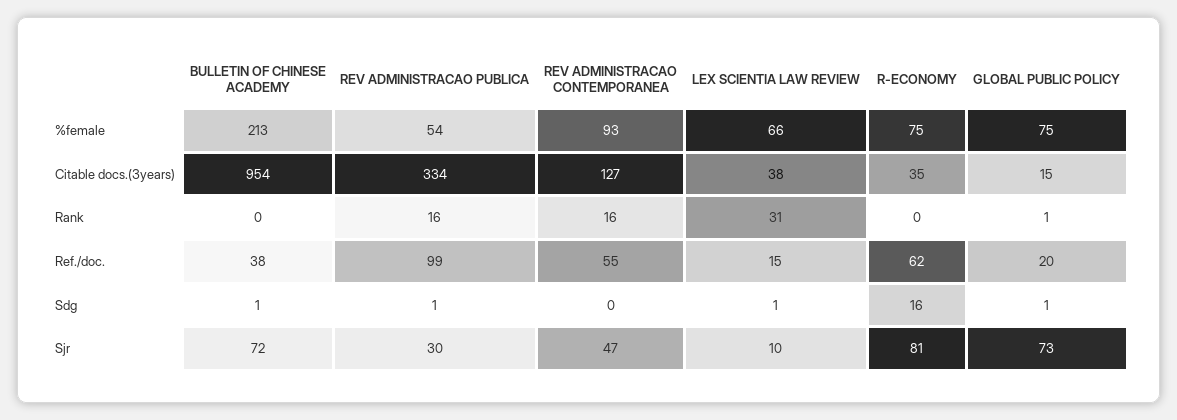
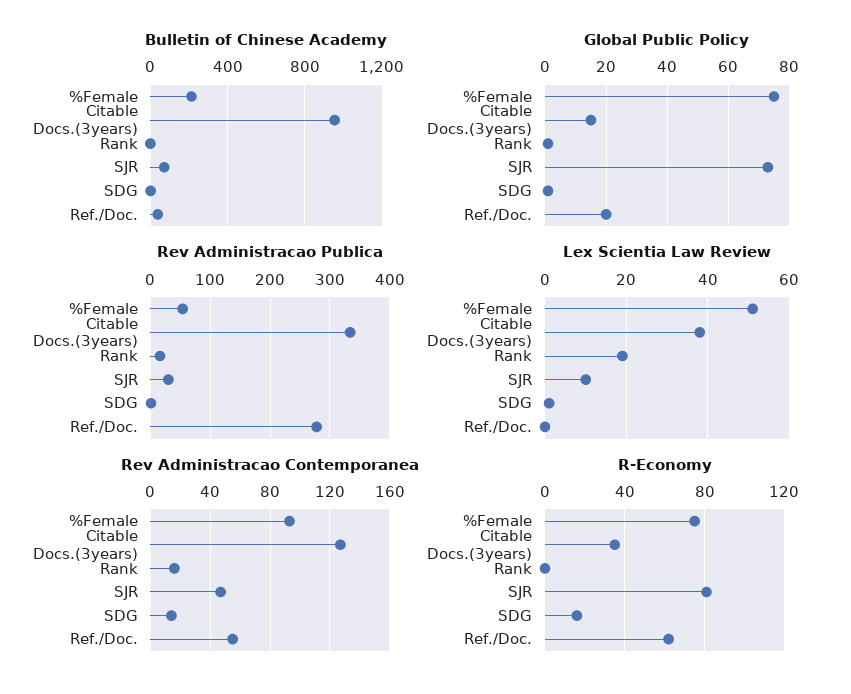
  {
    "BULLETIN OF CHINESE ACADEMY": {
      "%female": 213,
      "Citable docs.(3years)": 954,
      "Rank": 0,
      "Ref./doc.": 38,
      "Sdg": 1,
      "Sjr": 72
    },
    "REV ADMINISTRACAO PUBLICA": {
      "%female": 54,
      "Citable docs.(3years)": 334,
      "Rank": 16,
-     "Ref./doc.": 99,
+     "Ref./doc.": 280,
      "Sdg": 1,
      "Sjr": 30
    },
    "REV ADMINISTRACAO CONTEMPORANEA": {
      "%female": 93,
      "Citable docs.(3years)": 127,
      "Rank": 16,
      "Ref./doc.": 55,
-     "Sdg": 0,
+     "Sdg": 15,
      "Sjr": 47
    },
    "LEX SCIENTIA LAW REVIEW": {
-     "%female": 66,
+     "%female": 50,
      "Citable docs.(3years)": 38,
-     "Rank": 31,
+     "Rank": 20,
-     "Ref./doc.": 15,
+     "Ref./doc.": 0,
      "Sdg": 1,
      "Sjr": 10
    },
    "R-ECONOMY": {
      "%female": 75,
      "Citable docs.(3years)": 35,
      "Rank": 0,
      "Ref./doc.": 62,
      "Sdg": 16,
      "Sjr": 81
    },
    "GLOBAL PUBLIC POLICY": {
      "%female": 75,
      "Citable docs.(3years)": 15,
      "Rank": 1,
      "Ref./doc.": 20,
      "Sdg": 1,
      "Sjr": 73
    }
  }

